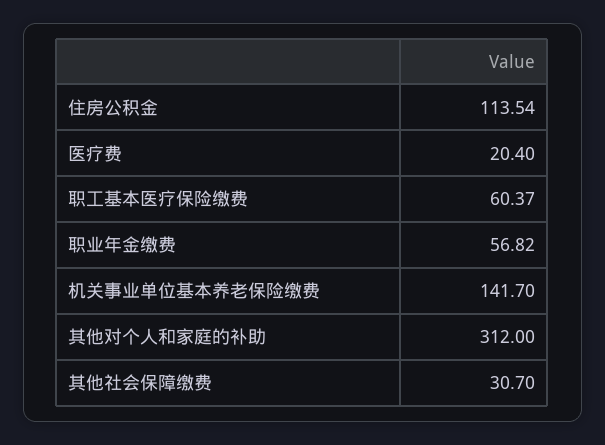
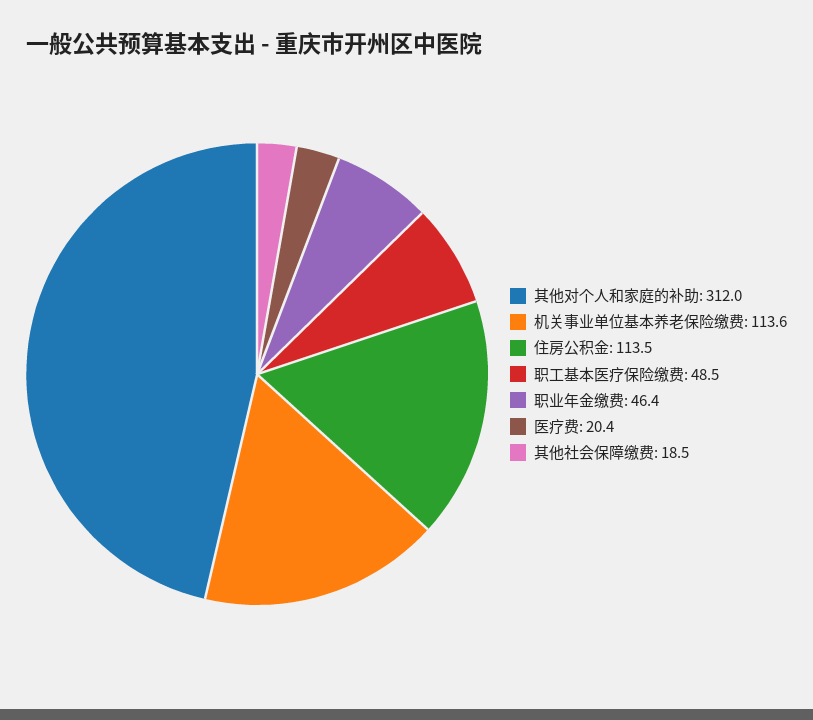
  {
    "住房公积金": 113.54,
    "医疗费": 20.4,
-   "职工基本医疗保险缴费": 60.37,
+   "职工基本医疗保险缴费": 48.5,
-   "职业年金缴费": 56.82,
+   "职业年金缴费": 46.4,
-   "机关事业单位基本养老保险缴费": 141.7,
+   "机关事业单位基本养老保险缴费": 113.6,
    "其他对个人和家庭的补助": 312,
-   "其他社会保障缴费": 30.7
+   "其他社会保障缴费": 18.5
  }

